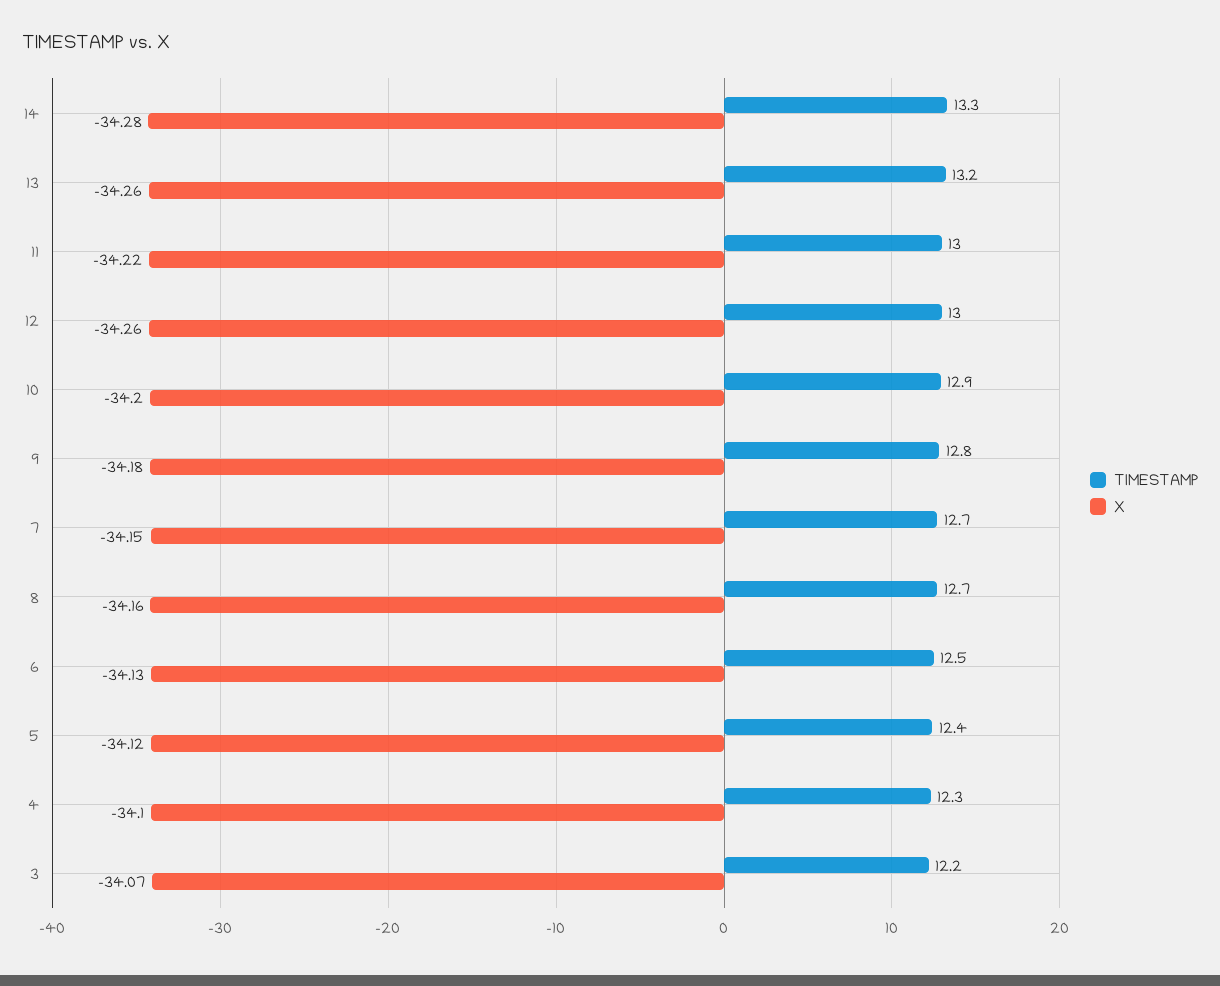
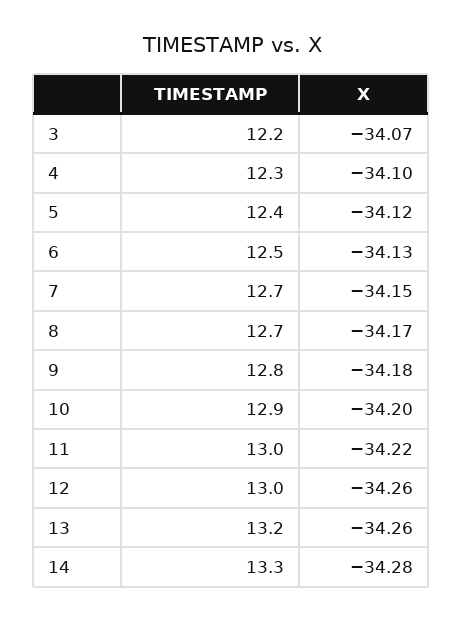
  {
    "TIMESTAMP": {
      "14": 13.3,
      "13": 13.2,
      "11": 13,
      "12": 13,
      "10": 12.9,
      "9": 12.8,
      "7": 12.7,
      "8": 12.7,
      "6": 12.5,
      "5": 12.4,
      "4": 12.3,
      "3": 12.2
    },
    "X": {
      "14": -34.28,
      "13": -34.26,
      "11": -34.22,
      "12": -34.26,
      "10": -34.2,
      "9": -34.18,
      "7": -34.15,
-     "8": -34.16,
+     "8": -34.17,
      "6": -34.13,
      "5": -34.12,
      "4": -34.1,
      "3": -34.07
    }
  }

